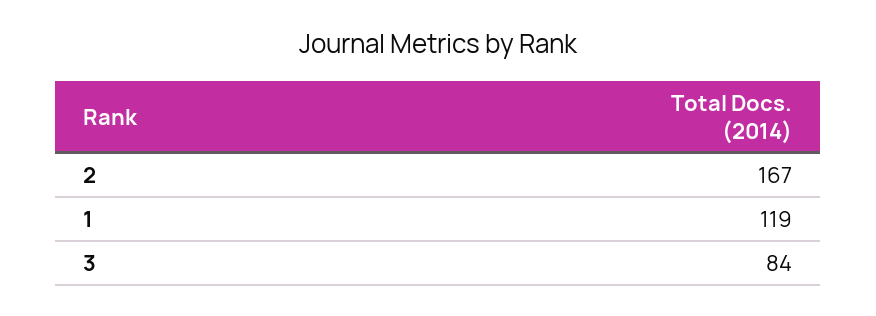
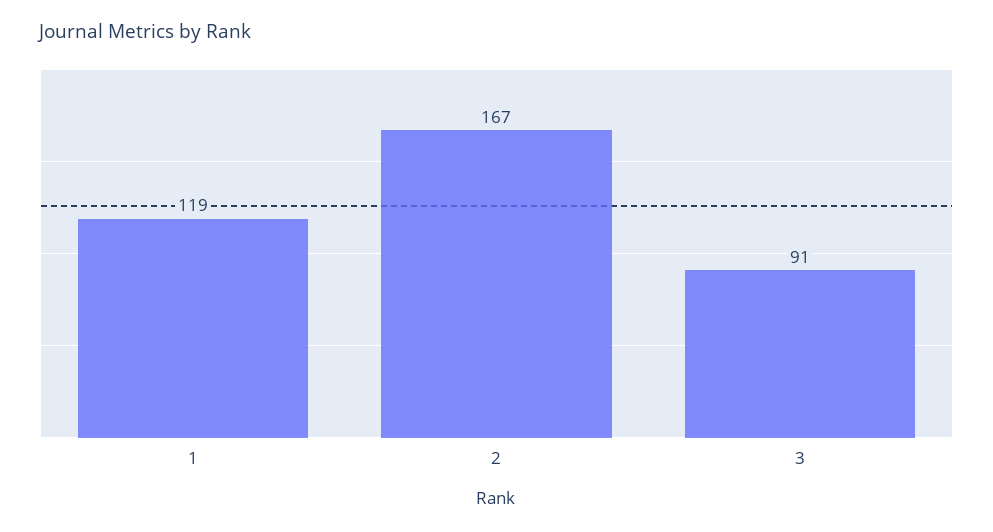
  {
    "2": 167,
    "1": 119,
-   "3": 84
+   "3": 91
  }

